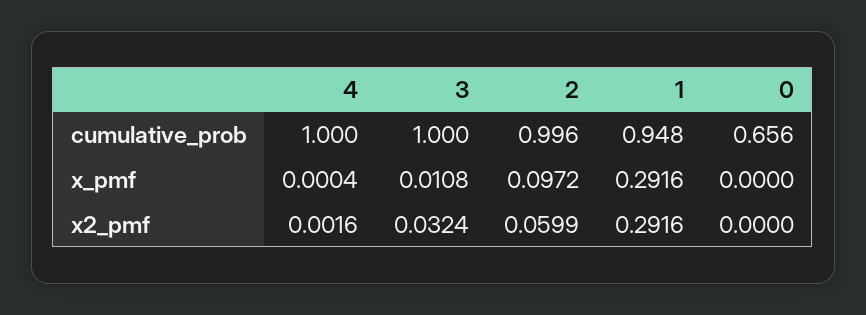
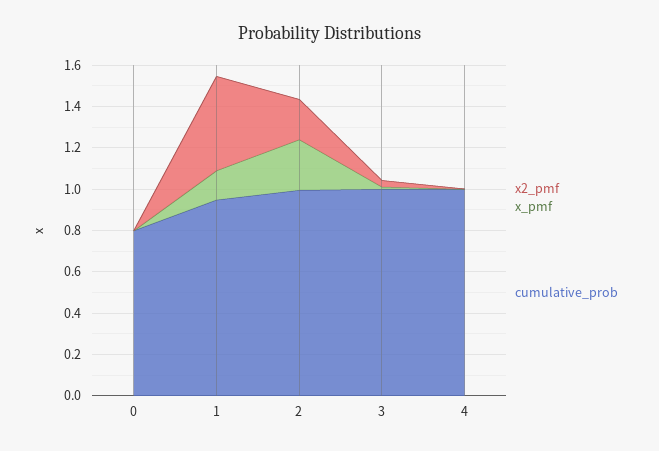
  {
    "cumulative_prob": {
      "4": 1,
      "3": 1,
      "2": 0.996,
      "1": 0.948,
-     "0": 0.656
+     "0": 0.8
    },
    "x_pmf": {
      "4": 0.0004,
      "3": 0.0108,
-     "2": 0.0972,
+     "2": 0.25,
-     "1": 0.2916,
+     "1": 0.15,
      "0": 0
    },
    "x2_pmf": {
      "4": 0.0016,
      "3": 0.0324,
-     "2": 0.0599,
+     "2": 0.2,
-     "1": 0.2916,
+     "1": 0.45,
      "0": 0
    }
  }

